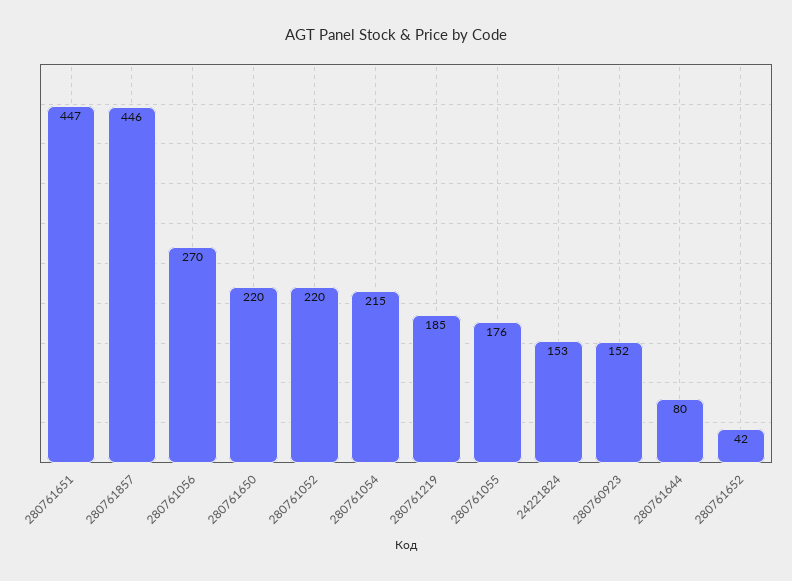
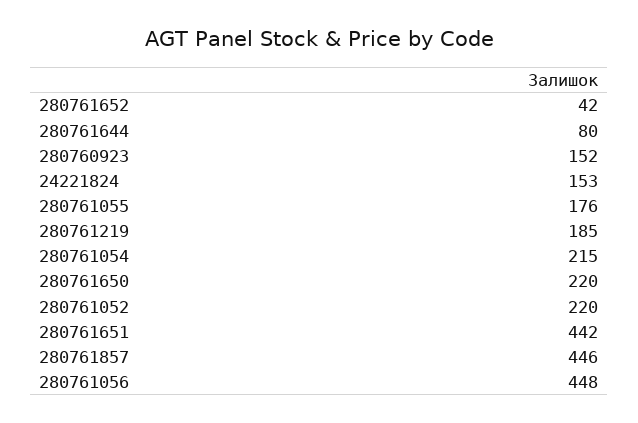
  {
-   "280761651": 447,
+   "280761651": 442,
    "280761857": 446,
-   "280761056": 270,
+   "280761056": 448,
    "280761650": 220,
    "280761052": 220,
    "280761054": 215,
    "280761219": 185,
    "280761055": 176,
    "24221824": 153,
    "280760923": 152,
    "280761644": 80,
    "280761652": 42
  }

